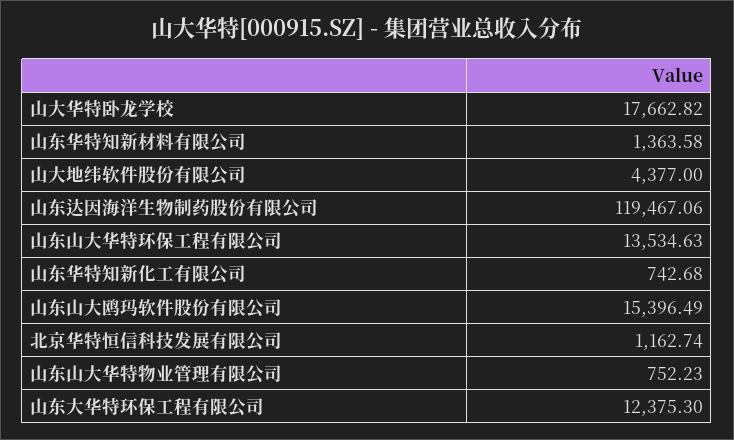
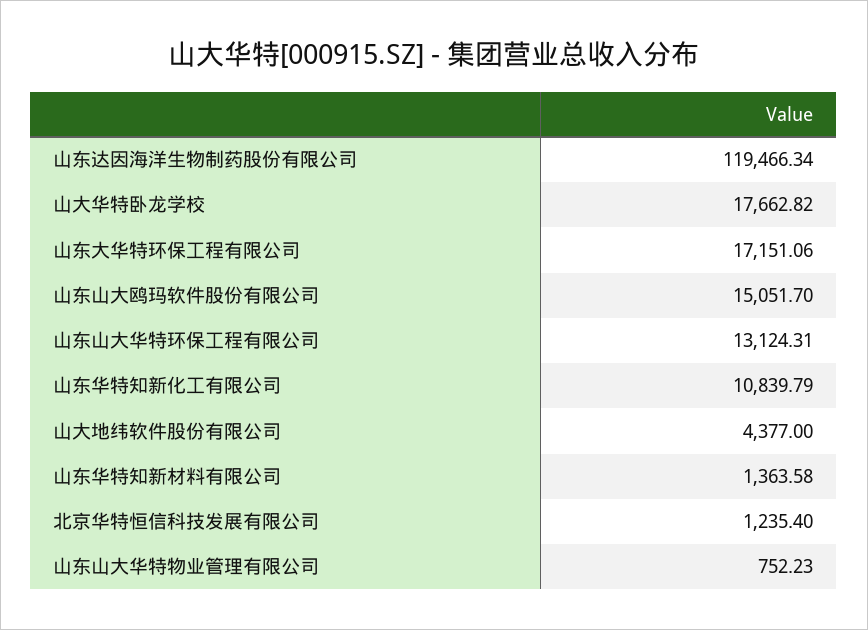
  {
    "山大华特卧龙学校": 17662.82,
    "山东华特知新材料有限公司": 1363.58,
    "山大地纬软件股份有限公司": 4377,
-   "山东达因海洋生物制药股份有限公司": 119467.06,
+   "山东达因海洋生物制药股份有限公司": 119466.34,
-   "山东山大华特环保工程有限公司": 13534.63,
+   "山东山大华特环保工程有限公司": 13124.31,
-   "山东华特知新化工有限公司": 742.68,
+   "山东华特知新化工有限公司": 10839.79,
-   "山东山大鸥玛软件股份有限公司": 15396.49,
+   "山东山大鸥玛软件股份有限公司": 15051.7,
-   "北京华特恒信科技发展有限公司": 1162.74,
+   "北京华特恒信科技发展有限公司": 1235.4,
    "山东山大华特物业管理有限公司": 752.23,
-   "山东大华特环保工程有限公司": 12375.3
+   "山东大华特环保工程有限公司": 17151.06
  }

